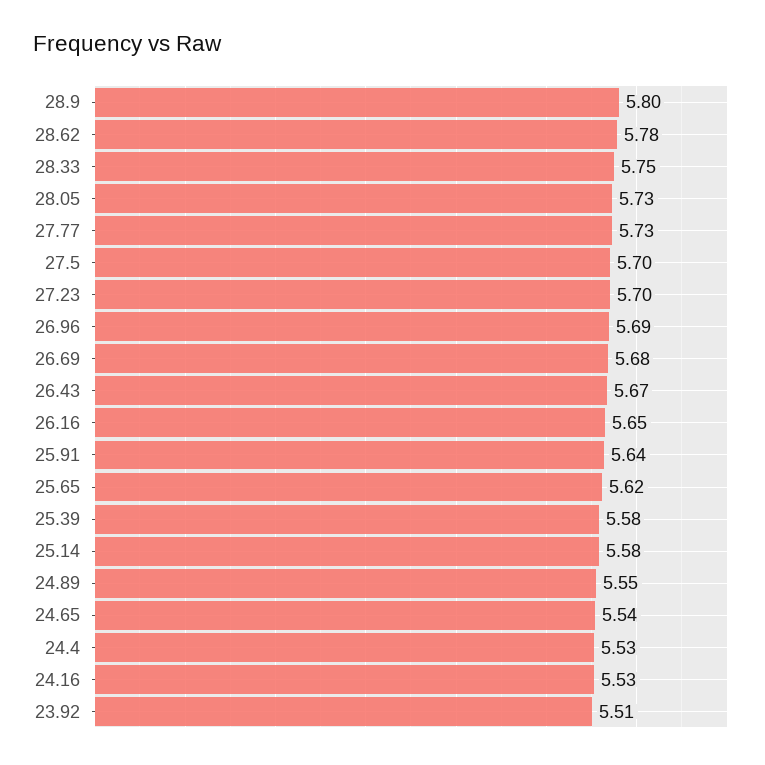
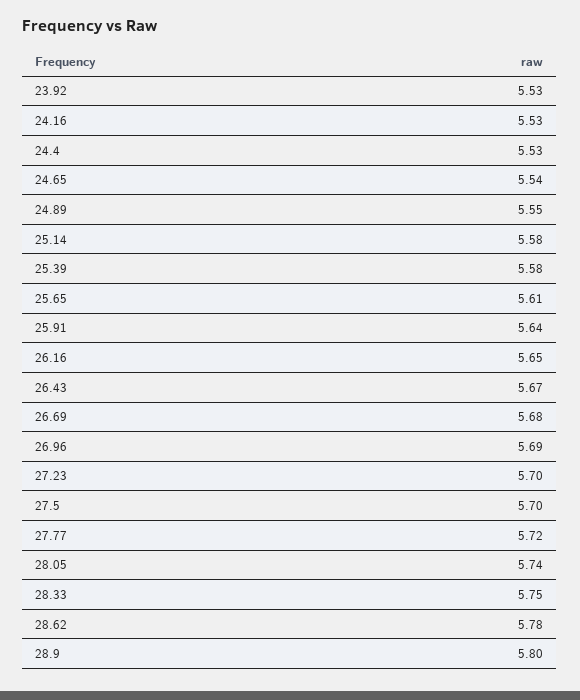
  {
    "28.9": 5.8,
    "28.62": 5.78,
    "28.33": 5.75,
-   "28.05": 5.73,
+   "28.05": 5.74,
-   "27.77": 5.73,
+   "27.77": 5.72,
    "27.5": 5.7,
    "27.23": 5.7,
    "26.96": 5.69,
    "26.69": 5.68,
    "26.43": 5.67,
    "26.16": 5.65,
    "25.91": 5.64,
-   "25.65": 5.62,
+   "25.65": 5.61,
    "25.39": 5.58,
    "25.14": 5.58,
    "24.89": 5.55,
    "24.65": 5.54,
    "24.4": 5.53,
    "24.16": 5.53,
-   "23.92": 5.51
+   "23.92": 5.53
  }

